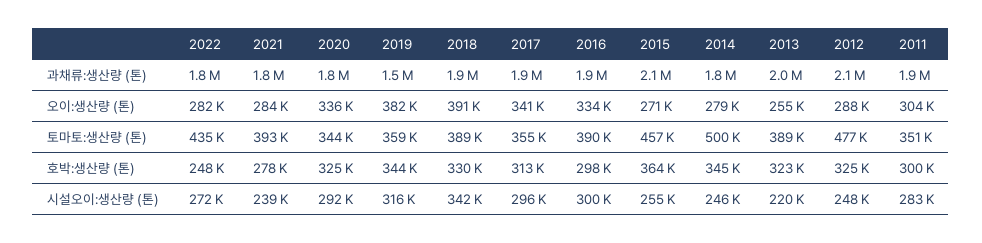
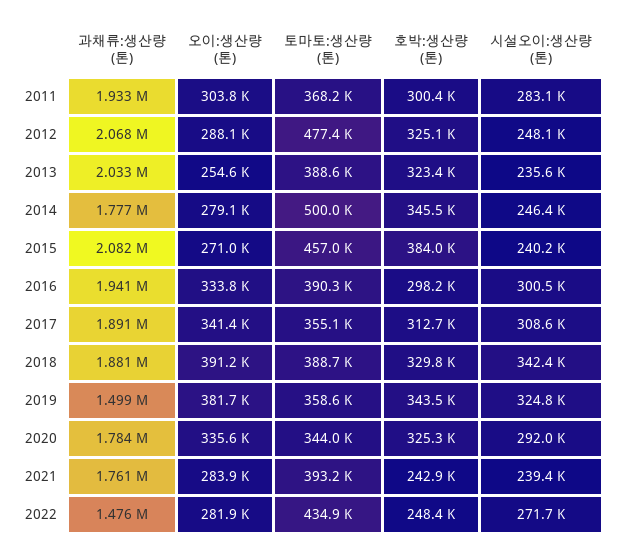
  {
    "2022": {
-     "과채류:생산량 (톤)": 1800000,
+     "과채류:생산량 (톤)": 1476000,
      "오이:생산량 (톤)": 281900,
      "토마토:생산량 (톤)": 434900,
      "호박:생산량 (톤)": 248400,
      "시설오이:생산량 (톤)": 271700
    },
    "2021": {
      "과채류:생산량 (톤)": 1761000,
      "오이:생산량 (톤)": 283900,
      "토마토:생산량 (톤)": 393200,
-     "호박:생산량 (톤)": 278000,
+     "호박:생산량 (톤)": 242900,
      "시설오이:생산량 (톤)": 239400
    },
    "2020": {
      "과채류:생산량 (톤)": 1784000,
      "오이:생산량 (톤)": 335600,
      "토마토:생산량 (톤)": 344000,
      "호박:생산량 (톤)": 325300,
      "시설오이:생산량 (톤)": 292000
    },
    "2019": {
      "과채류:생산량 (톤)": 1499000,
      "오이:생산량 (톤)": 381700,
      "토마토:생산량 (톤)": 358600,
      "호박:생산량 (톤)": 343500,
-     "시설오이:생산량 (톤)": 316000
+     "시설오이:생산량 (톤)": 324800
    },
    "2018": {
      "과채류:생산량 (톤)": 1881000,
      "오이:생산량 (톤)": 391200,
      "토마토:생산량 (톤)": 388700,
      "호박:생산량 (톤)": 329800,
      "시설오이:생산량 (톤)": 342400
    },
    "2017": {
      "과채류:생산량 (톤)": 1891000,
      "오이:생산량 (톤)": 341400,
      "토마토:생산량 (톤)": 355100,
      "호박:생산량 (톤)": 312700,
-     "시설오이:생산량 (톤)": 296000
+     "시설오이:생산량 (톤)": 308600
    },
    "2016": {
      "과채류:생산량 (톤)": 1941000,
      "오이:생산량 (톤)": 333800,
      "토마토:생산량 (톤)": 390300,
      "호박:생산량 (톤)": 298200,
      "시설오이:생산량 (톤)": 300500
    },
    "2015": {
      "과채류:생산량 (톤)": 2082000,
      "오이:생산량 (톤)": 271000,
      "토마토:생산량 (톤)": 457000,
-     "호박:생산량 (톤)": 364000,
+     "호박:생산량 (톤)": 384000,
-     "시설오이:생산량 (톤)": 255000
+     "시설오이:생산량 (톤)": 240200
    },
    "2014": {
      "과채류:생산량 (톤)": 1777000,
      "오이:생산량 (톤)": 279100,
      "토마토:생산량 (톤)": 500000,
      "호박:생산량 (톤)": 345500,
      "시설오이:생산량 (톤)": 246400
    },
    "2013": {
      "과채류:생산량 (톤)": 2033000,
      "오이:생산량 (톤)": 254600,
      "토마토:생산량 (톤)": 388600,
      "호박:생산량 (톤)": 323400,
-     "시설오이:생산량 (톤)": 220000
+     "시설오이:생산량 (톤)": 235600
    },
    "2012": {
      "과채류:생산량 (톤)": 2068000,
      "오이:생산량 (톤)": 288100,
      "토마토:생산량 (톤)": 477400,
      "호박:생산량 (톤)": 325100,
      "시설오이:생산량 (톤)": 248100
    },
    "2011": {
      "과채류:생산량 (톤)": 1933000,
      "오이:생산량 (톤)": 303800,
-     "토마토:생산량 (톤)": 351000,
+     "토마토:생산량 (톤)": 368200,
      "호박:생산량 (톤)": 300400,
      "시설오이:생산량 (톤)": 283100
    }
  }

